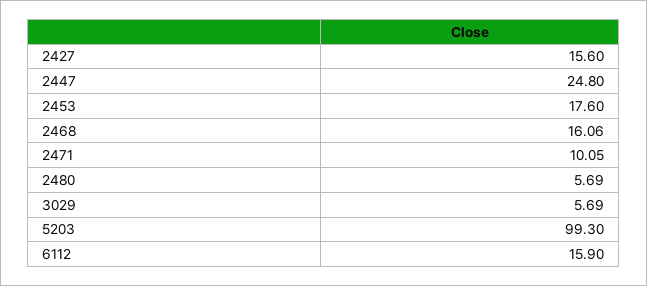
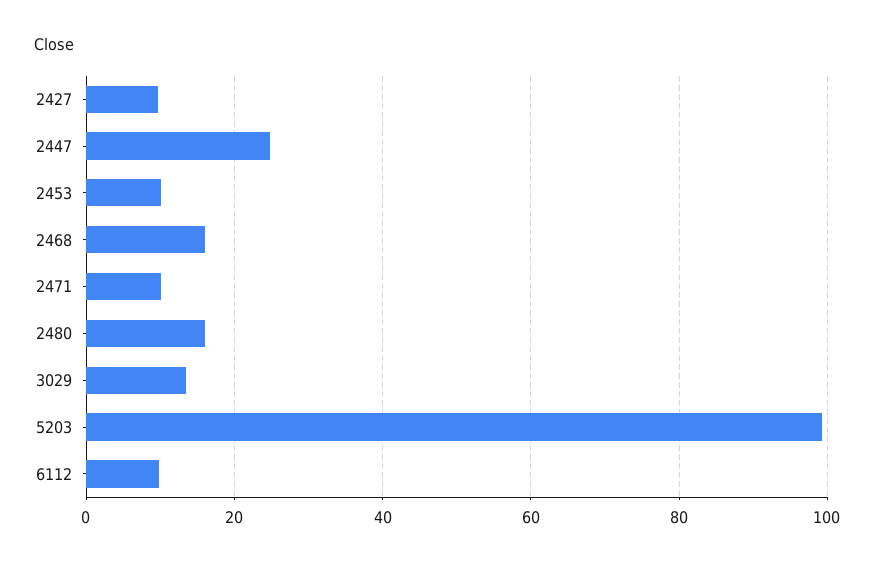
  {
-   "2427": 15.6,
+   "2427": 10,
    "2447": 24.8,
-   "2453": 17.6,
+   "2453": 10,
    "2468": 16.06,
    "2471": 10.05,
-   "2480": 5.69,
+   "2480": 16,
-   "3029": 5.69,
+   "3029": 14,
    "5203": 99.3,
-   "6112": 15.9
+   "6112": 10
  }

